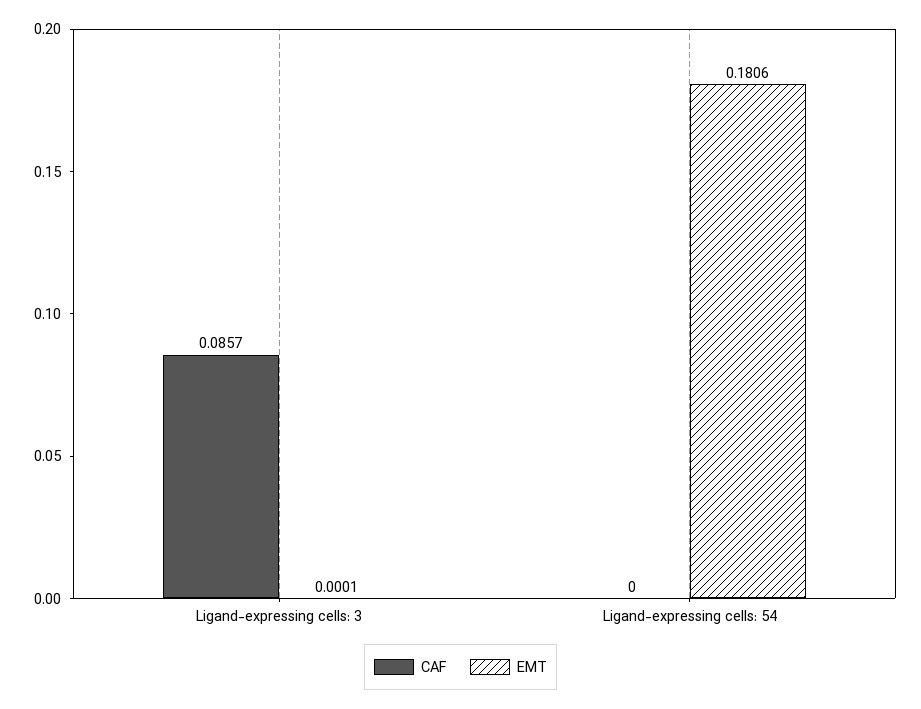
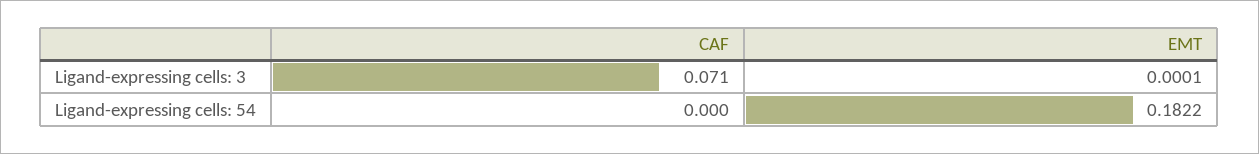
  {
    "CAF": {
-     "Ligand-expressing cells: 3": 0.0857,
+     "Ligand-expressing cells: 3": 0.071,
      "Ligand-expressing cells: 54": 0
    },
    "EMT": {
      "Ligand-expressing cells: 3": 0.0001,
-     "Ligand-expressing cells: 54": 0.1806
+     "Ligand-expressing cells: 54": 0.1822
    }
  }

